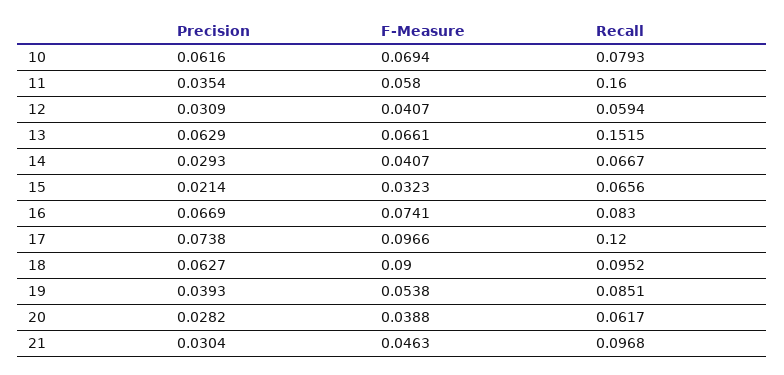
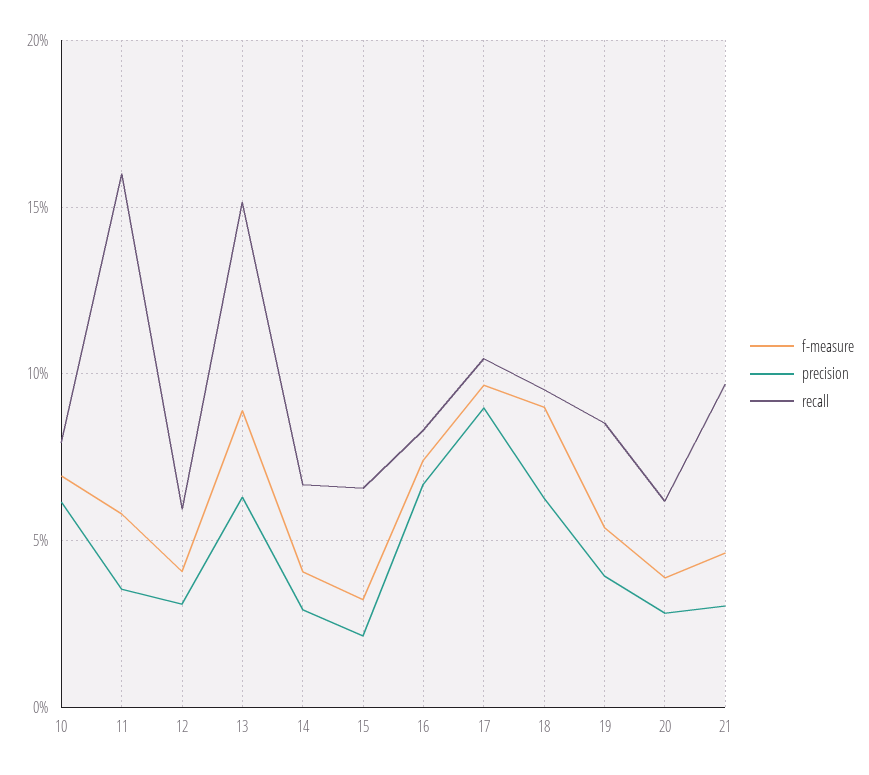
  {
    "Precision": {
      "10": 0.0616,
      "11": 0.0354,
      "12": 0.0309,
      "13": 0.0629,
      "14": 0.0293,
      "15": 0.0214,
      "16": 0.0669,
-     "17": 0.0738,
+     "17": 0.09,
      "18": 0.0627,
      "19": 0.0393,
      "20": 0.0282,
      "21": 0.0304
    },
    "F-Measure": {
      "10": 0.0694,
      "11": 0.058,
      "12": 0.0407,
-     "13": 0.0661,
+     "13": 0.09,
      "14": 0.0407,
      "15": 0.0323,
      "16": 0.0741,
      "17": 0.0966,
      "18": 0.09,
      "19": 0.0538,
      "20": 0.0388,
      "21": 0.0463
    },
    "Recall": {
      "10": 0.0793,
      "11": 0.16,
      "12": 0.0594,
      "13": 0.1515,
      "14": 0.0667,
      "15": 0.0656,
      "16": 0.083,
-     "17": 0.12,
+     "17": 0.105,
      "18": 0.0952,
      "19": 0.0851,
      "20": 0.0617,
      "21": 0.0968
    }
  }

